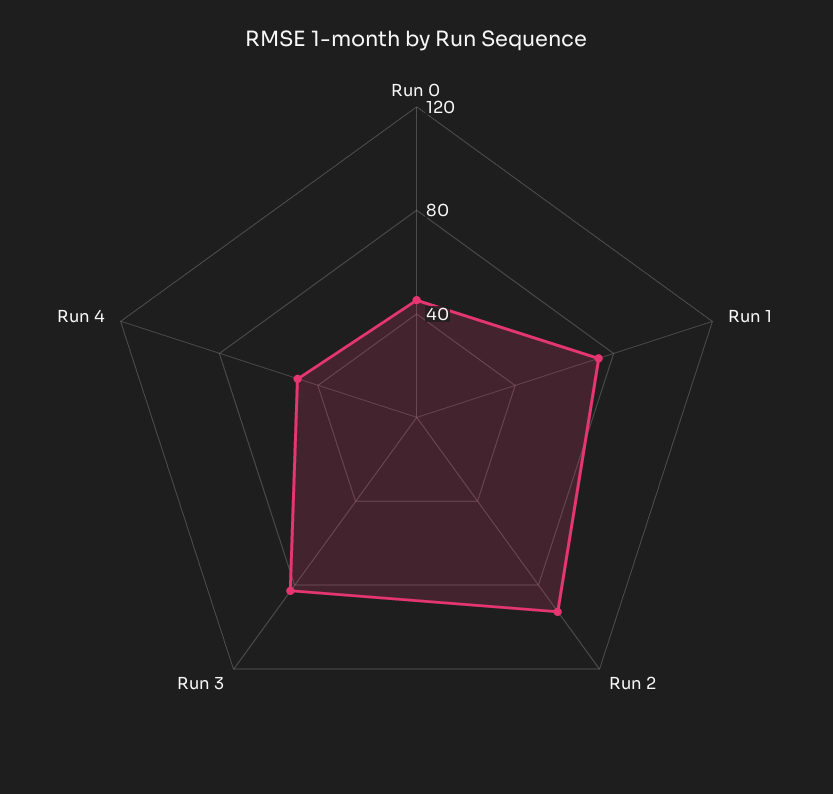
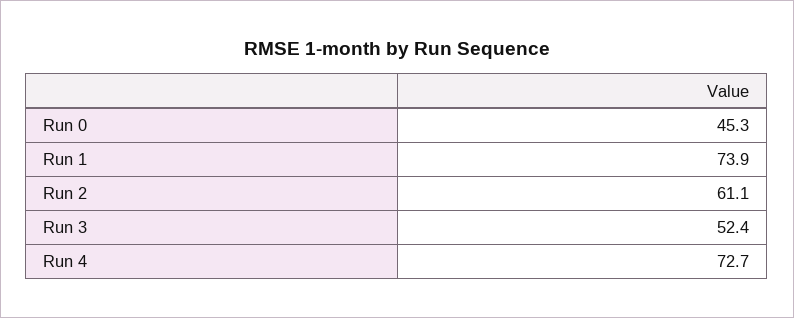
  {
    "Run 0": 45.3,
    "Run 1": 73.9,
-   "Run 2": 90,
+   "Run 2": 61.1,
-   "Run 3": 80,
+   "Run 3": 52.4,
-   "Run 4": 50
+   "Run 4": 72.7
  }

